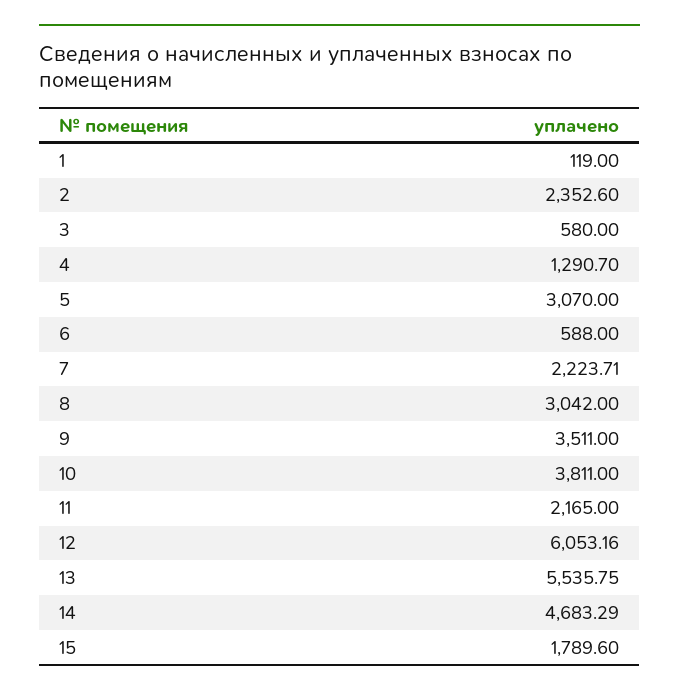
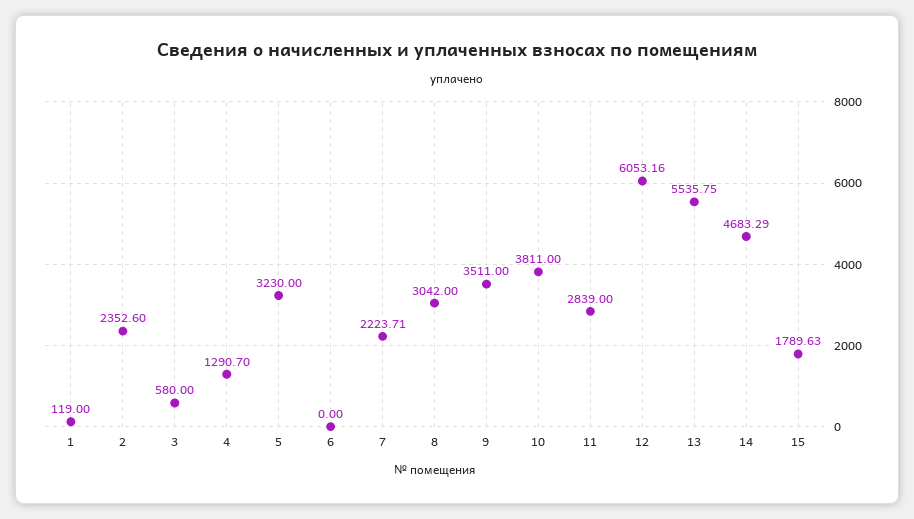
  {
    "1": 119,
    "2": 2352.6,
    "3": 580,
    "4": 1290.7,
-   "5": 3070,
+   "5": 3230,
-   "6": 588,
+   "6": 0,
    "7": 2223.71,
    "8": 3042,
    "9": 3511,
    "10": 3811,
-   "11": 2165,
+   "11": 2839,
    "12": 6053.16,
    "13": 5535.75,
    "14": 4683.29,
-   "15": 1789.6
+   "15": 1789.63
  }

